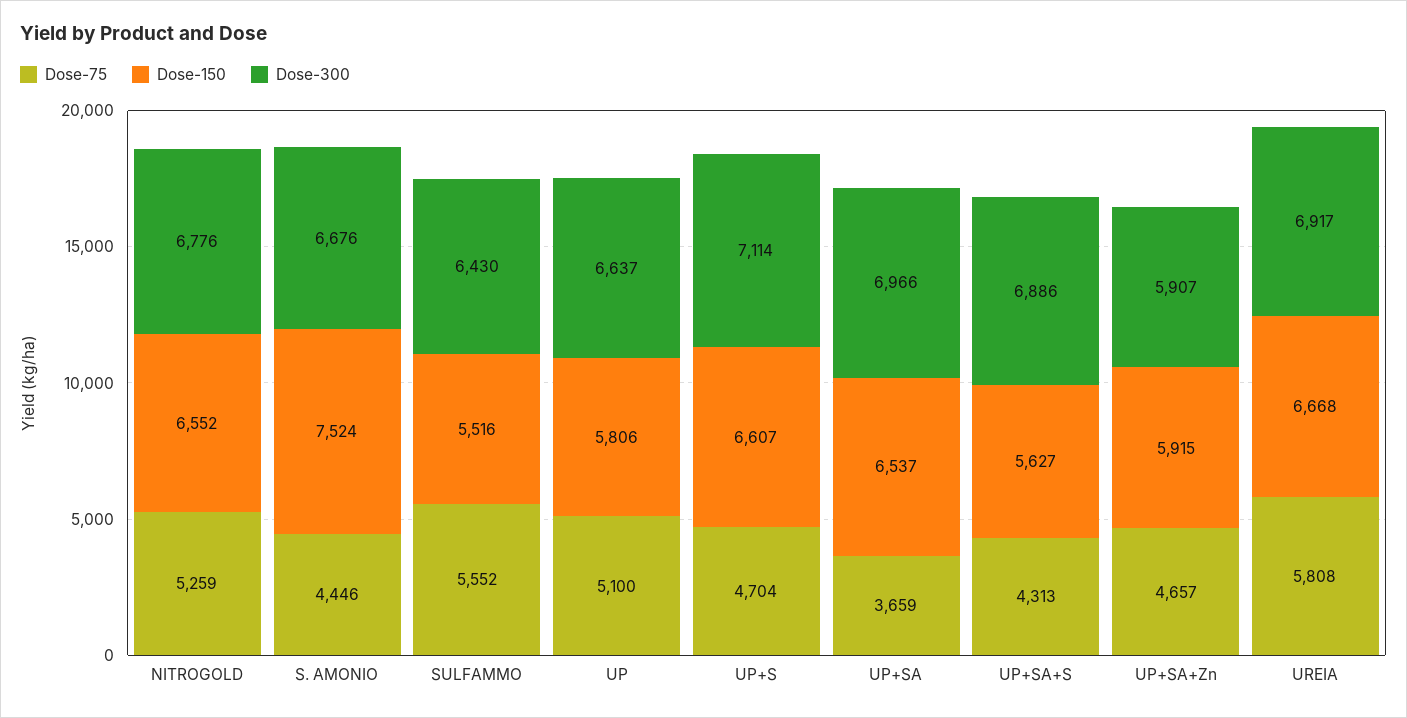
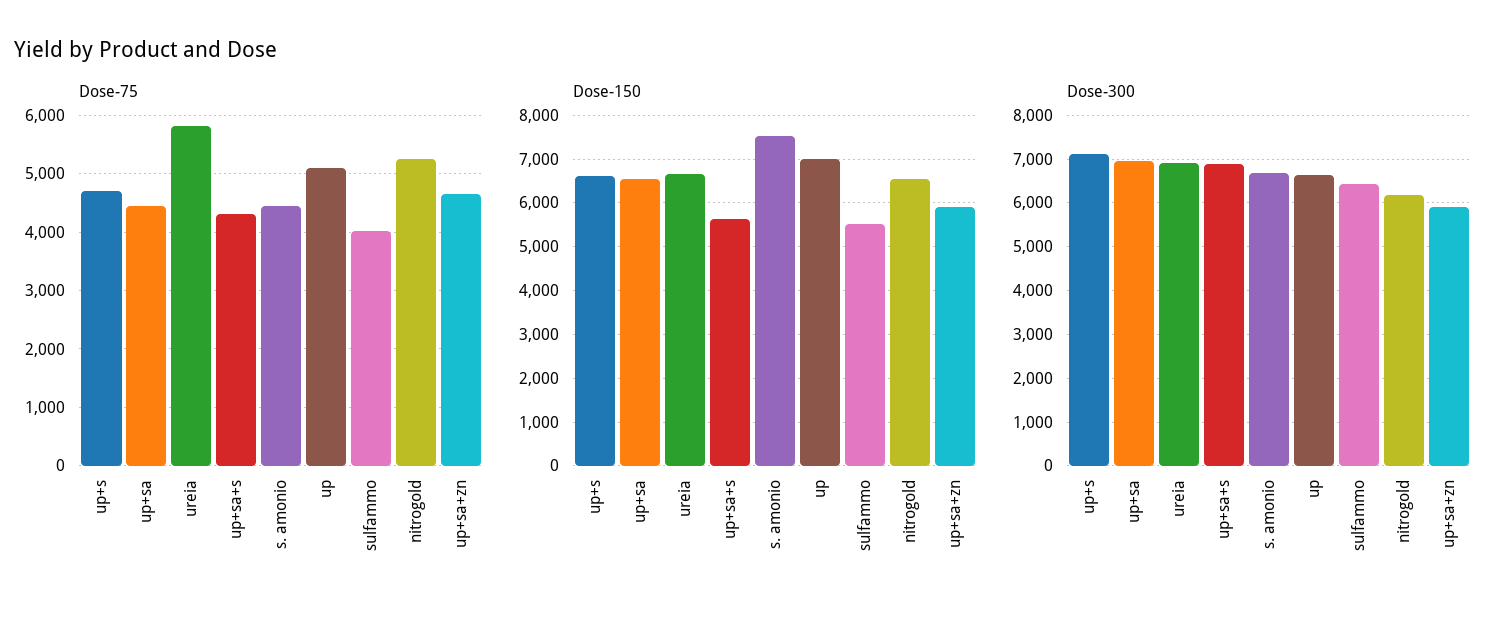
  {
    "Dose-75": {
      "NITROGOLD": 5259,
      "S. AMONIO": 4446,
-     "SULFAMMO": 5552,
+     "SULFAMMO": 4000,
      "UP": 5100,
      "UP+S": 4704,
-     "UP+SA": 3659,
+     "UP+SA": 4400,
      "UP+SA+S": 4313,
      "UP+SA+Zn": 4657,
      "UREIA": 5808
    },
    "Dose-150": {
      "NITROGOLD": 6552,
      "S. AMONIO": 7524,
      "SULFAMMO": 5516,
-     "UP": 5806,
+     "UP": 7000,
      "UP+S": 6607,
      "UP+SA": 6537,
      "UP+SA+S": 5627,
      "UP+SA+Zn": 5915,
      "UREIA": 6668
    },
    "Dose-300": {
-     "NITROGOLD": 6776,
+     "NITROGOLD": 6200,
      "S. AMONIO": 6676,
      "SULFAMMO": 6430,
      "UP": 6637,
      "UP+S": 7114,
      "UP+SA": 6966,
      "UP+SA+S": 6886,
      "UP+SA+Zn": 5907,
      "UREIA": 6917
    }
  }

